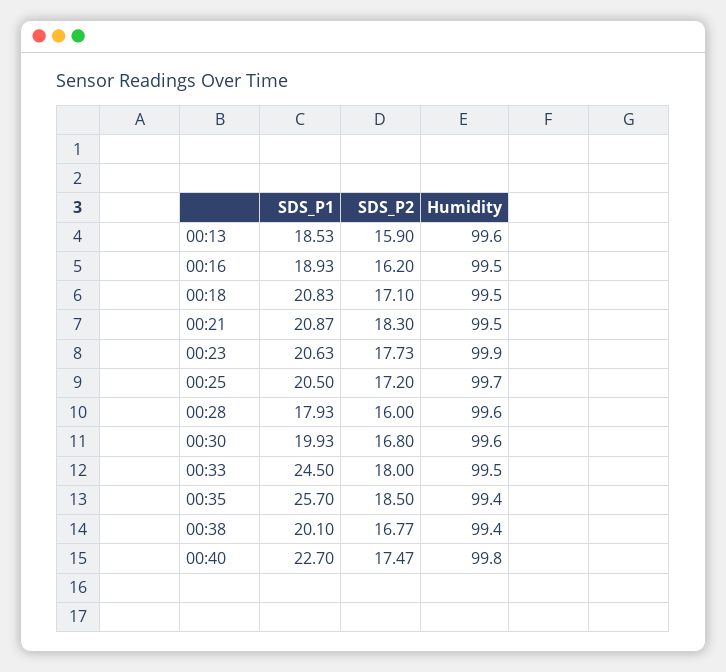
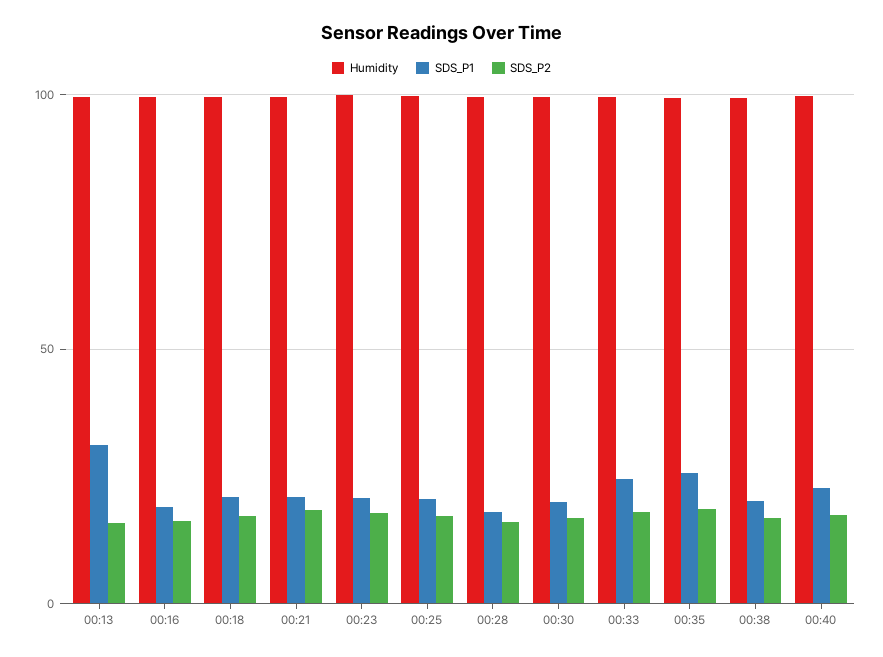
  {
    "SDS_P1": {
-     "00:13": 18.53,
+     "00:13": 30,
      "00:16": 18.93,
      "00:18": 20.83,
      "00:21": 20.87,
      "00:23": 20.63,
      "00:25": 20.5,
      "00:28": 17.93,
      "00:30": 19.93,
      "00:33": 24.5,
      "00:35": 25.7,
      "00:38": 20.1,
      "00:40": 22.7
    },
    "SDS_P2": {
      "00:13": 15.9,
      "00:16": 16.2,
      "00:18": 17.1,
      "00:21": 18.3,
      "00:23": 17.73,
      "00:25": 17.2,
      "00:28": 16,
      "00:30": 16.8,
      "00:33": 18,
      "00:35": 18.5,
      "00:38": 16.77,
      "00:40": 17.47
    },
    "Humidity": {
      "00:13": 99.6,
      "00:16": 99.5,
      "00:18": 99.5,
      "00:21": 99.5,
      "00:23": 99.9,
      "00:25": 99.7,
      "00:28": 99.6,
      "00:30": 99.6,
      "00:33": 99.5,
      "00:35": 99.4,
      "00:38": 99.4,
      "00:40": 99.8
    }
  }

